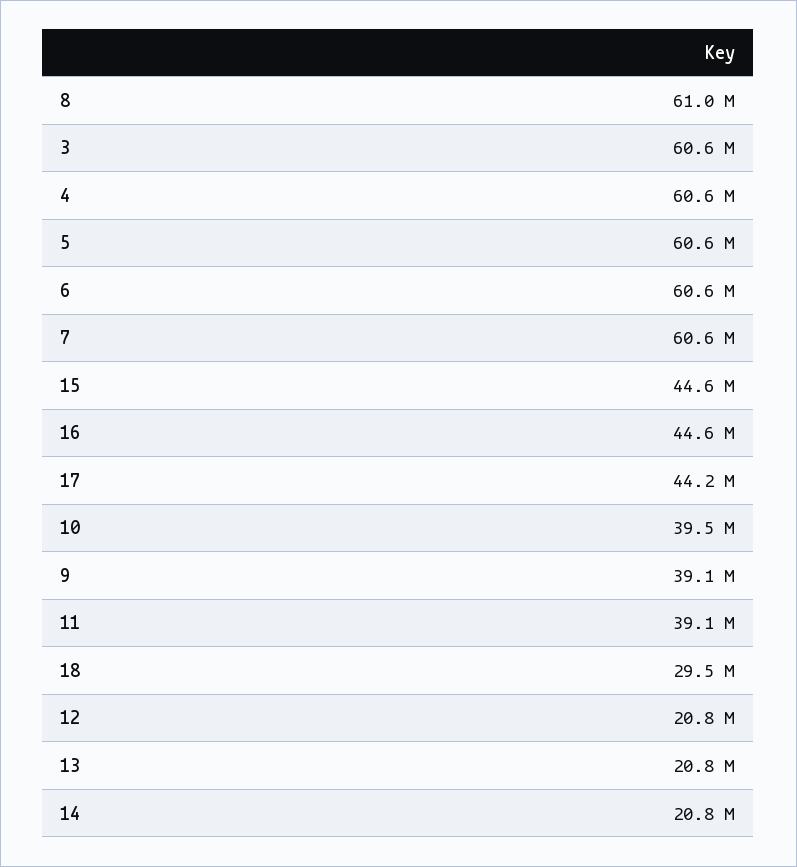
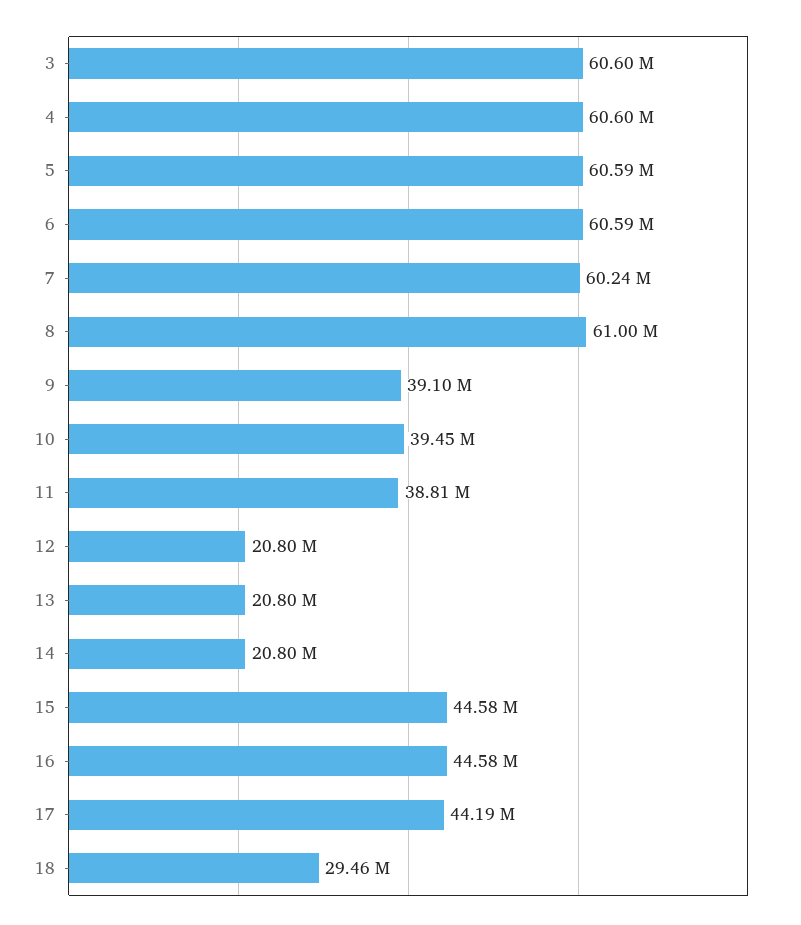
  {
    "8": 61000000,
    "3": 60600000,
    "4": 60600000,
    "5": 60590000,
    "6": 60590000,
-   "7": 60600000,
+   "7": 60240000,
    "15": 44580000,
    "16": 44580000,
    "17": 44190000,
    "10": 39450000,
    "9": 39100000,
-   "11": 39100000,
+   "11": 38810000,
    "18": 29460000,
    "12": 20800000,
    "13": 20800000,
    "14": 20800000
  }

